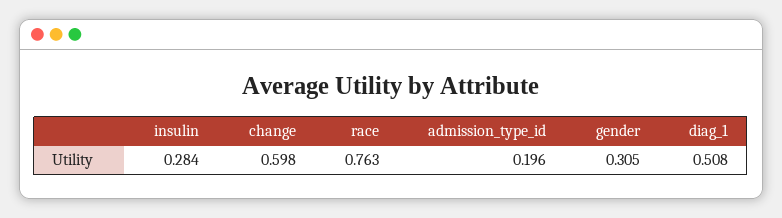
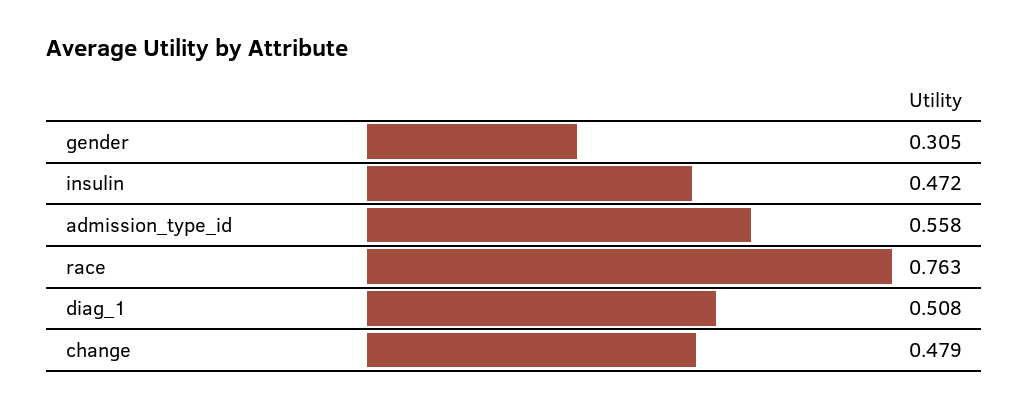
  {
-   "insulin": 0.284,
+   "insulin": 0.472,
-   "change": 0.598,
+   "change": 0.479,
    "race": 0.763,
-   "admission_type_id": 0.196,
+   "admission_type_id": 0.558,
    "gender": 0.305,
    "diag_1": 0.508
  }

